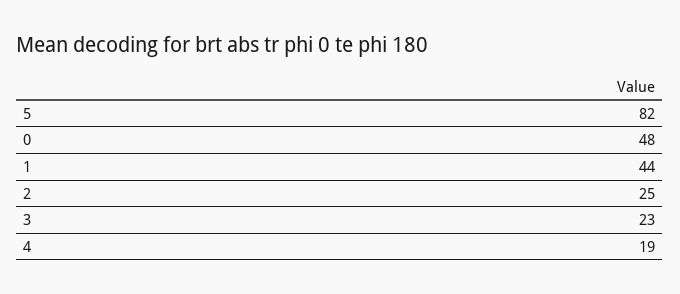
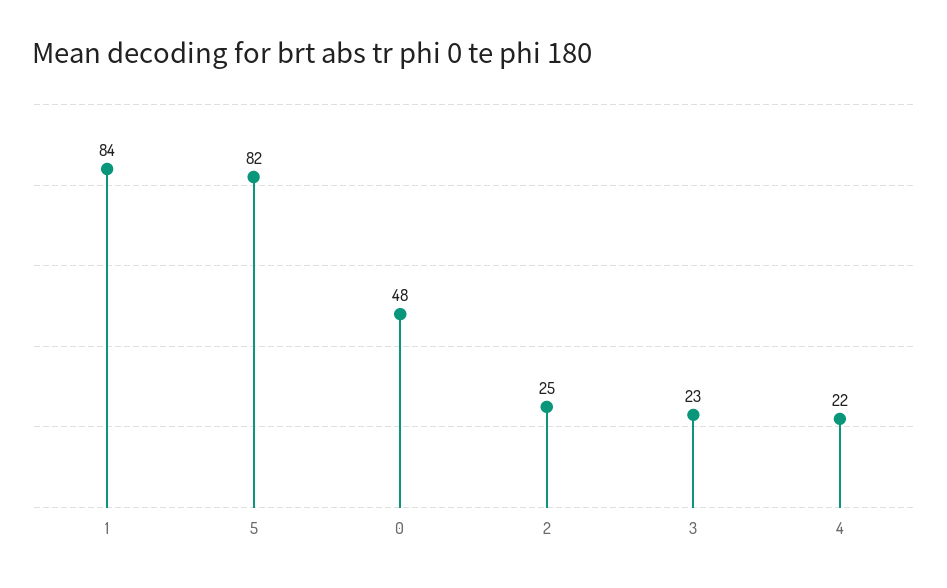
  {
    "5": 82,
    "0": 48,
-   "1": 44,
+   "1": 84,
    "2": 25,
    "3": 23,
-   "4": 19
+   "4": 22
  }

